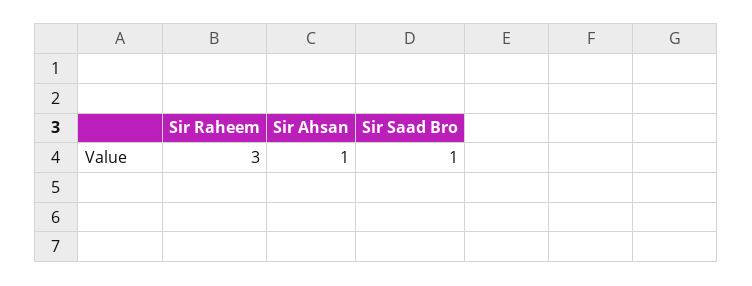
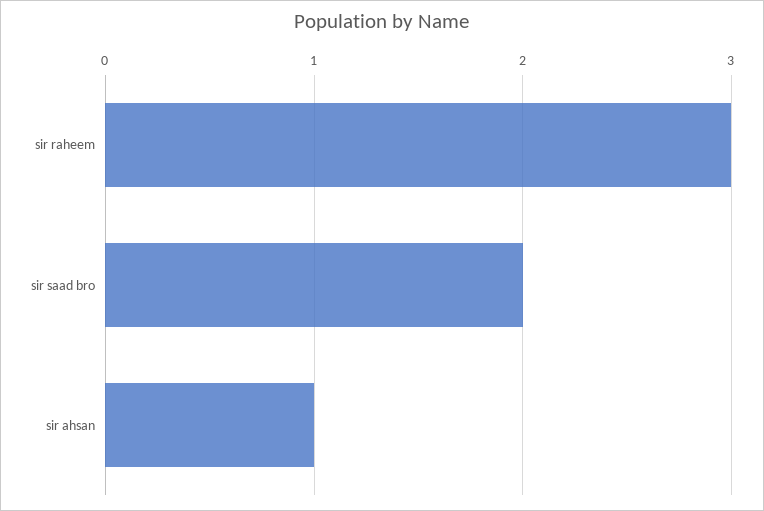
  {
    "Sir Raheem": 3,
    "Sir Ahsan": 1,
-   "Sir Saad Bro": 1
+   "Sir Saad Bro": 2
  }

